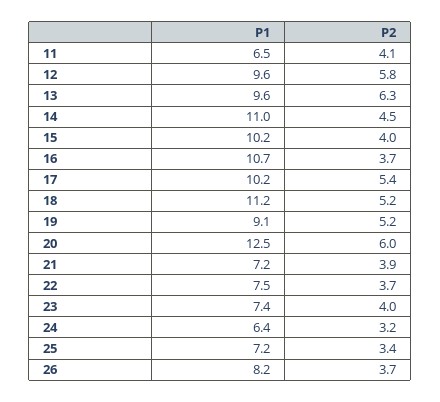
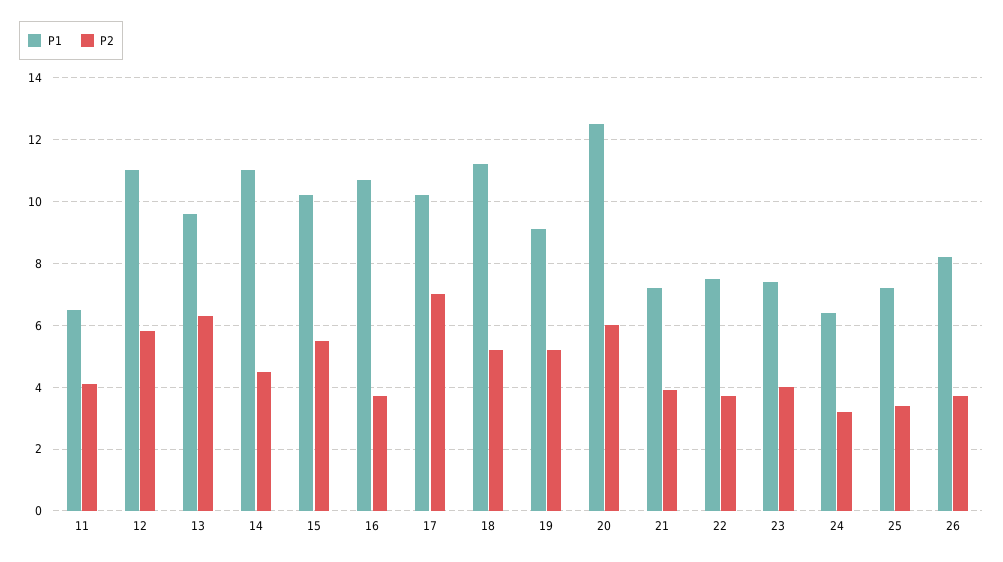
  {
    "P1": {
      "11": 6.5,
-     "12": 9.6,
+     "12": 11,
      "13": 9.6,
      "14": 11,
      "15": 10.2,
      "16": 10.7,
      "17": 10.2,
      "18": 11.2,
      "19": 9.1,
      "20": 12.5,
      "21": 7.2,
      "22": 7.5,
      "23": 7.4,
      "24": 6.4,
      "25": 7.2,
      "26": 8.2
    },
    "P2": {
      "11": 4.1,
      "12": 5.8,
      "13": 6.3,
      "14": 4.5,
-     "15": 4,
+     "15": 5.5,
      "16": 3.7,
-     "17": 5.4,
+     "17": 7,
      "18": 5.2,
      "19": 5.2,
      "20": 6,
      "21": 3.9,
      "22": 3.7,
      "23": 4,
      "24": 3.2,
      "25": 3.4,
      "26": 3.7
    }
  }

